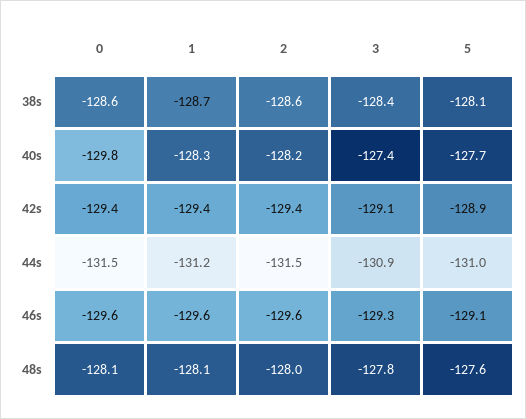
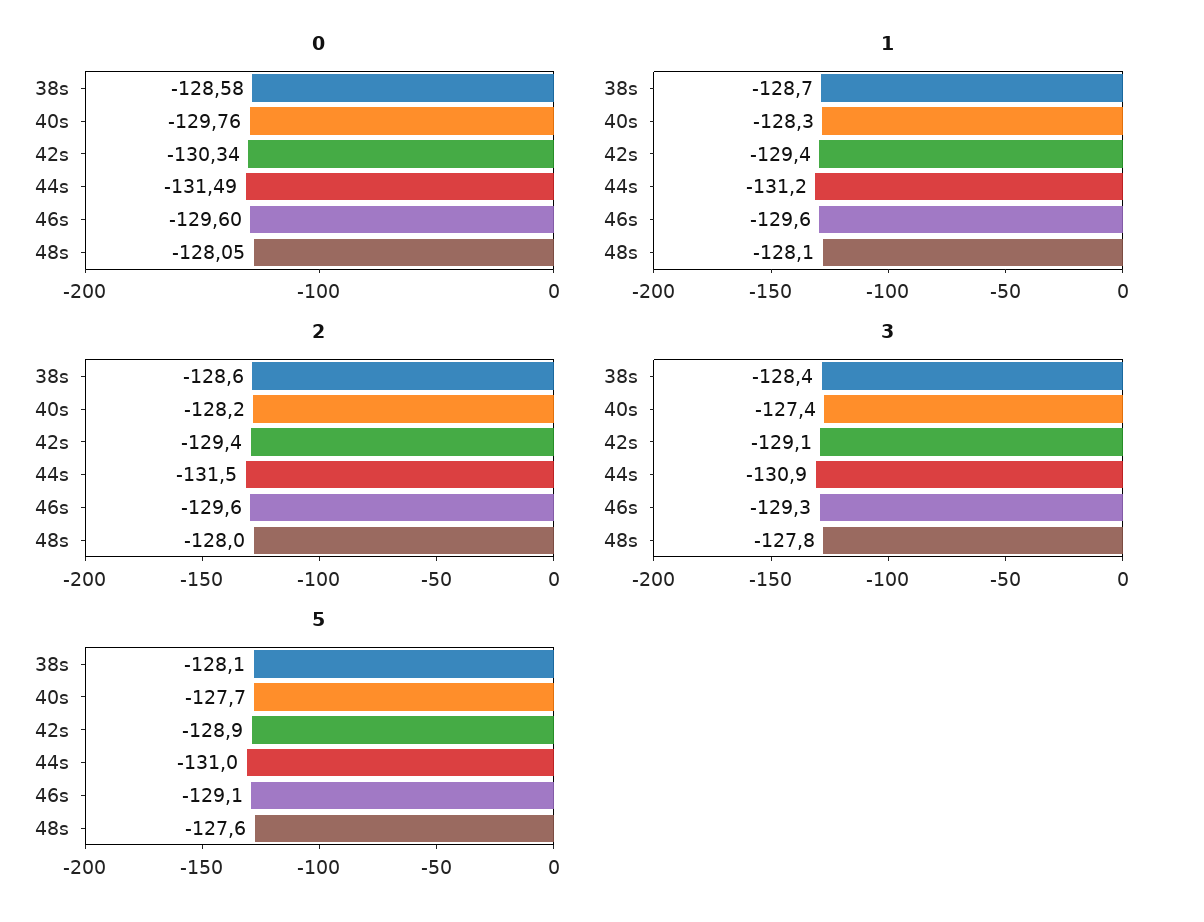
  {
    "0": {
      "38s": -128.58,
      "40s": -129.76,
-     "42s": -129.4,
+     "42s": -130.34,
      "44s": -131.49,
      "46s": -129.6,
      "48s": -128.05
    },
    "1": {
      "38s": -128.7,
      "40s": -128.3,
      "42s": -129.4,
      "44s": -131.2,
      "46s": -129.6,
      "48s": -128.1
    },
    "2": {
      "38s": -128.6,
      "40s": -128.2,
      "42s": -129.4,
      "44s": -131.5,
      "46s": -129.6,
      "48s": -128
    },
    "3": {
      "38s": -128.4,
      "40s": -127.4,
      "42s": -129.1,
      "44s": -130.9,
      "46s": -129.3,
      "48s": -127.8
    },
    "5": {
      "38s": -128.1,
      "40s": -127.7,
      "42s": -128.9,
      "44s": -131,
      "46s": -129.1,
      "48s": -127.6
    }
  }

